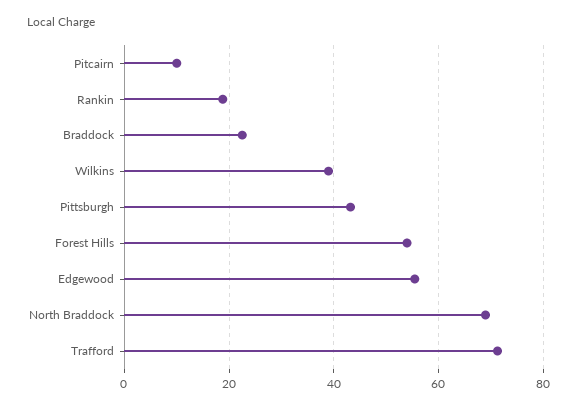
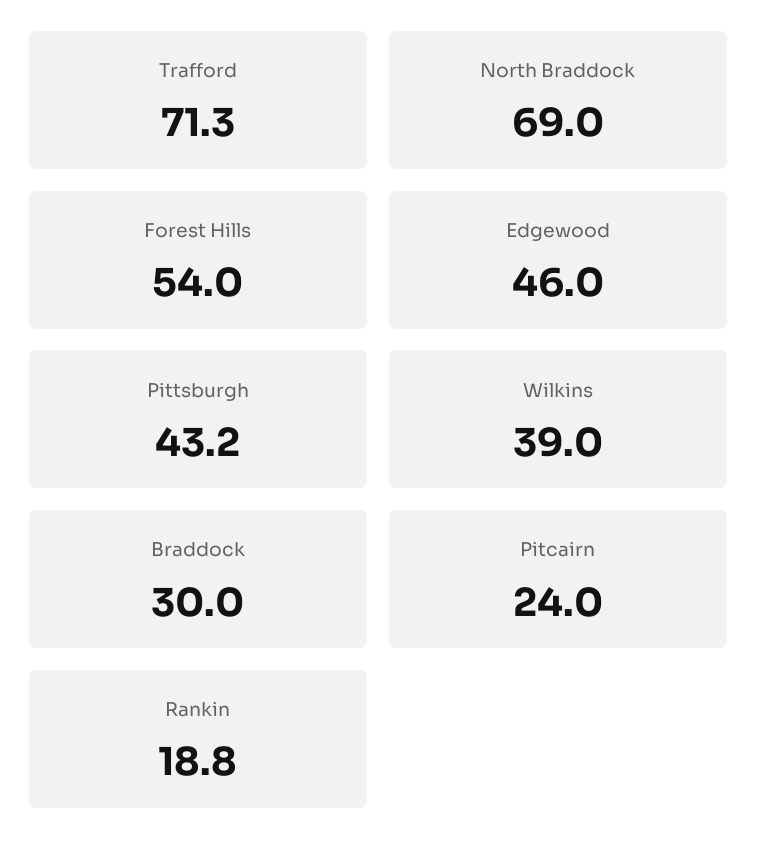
  {
-   "Pitcairn": 10,
+   "Pitcairn": 24,
    "Rankin": 18.8,
-   "Braddock": 22,
+   "Braddock": 30,
    "Wilkins": 39,
    "Pittsburgh": 43.2,
    "Forest Hills": 54,
-   "Edgewood": 56,
+   "Edgewood": 46,
    "North Braddock": 69,
    "Trafford": 71.3
  }

